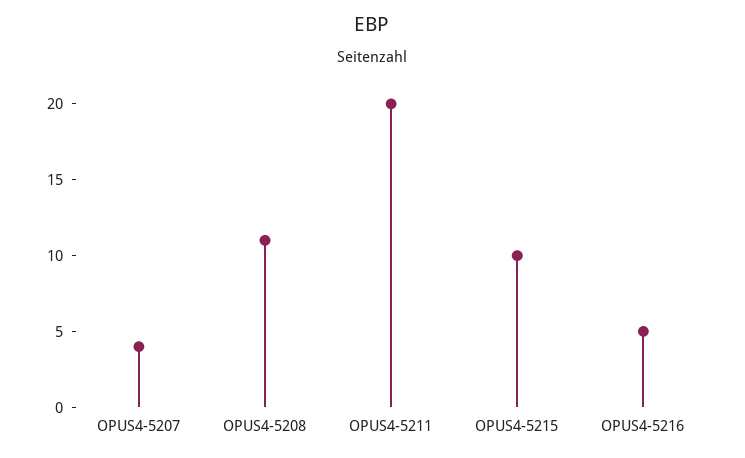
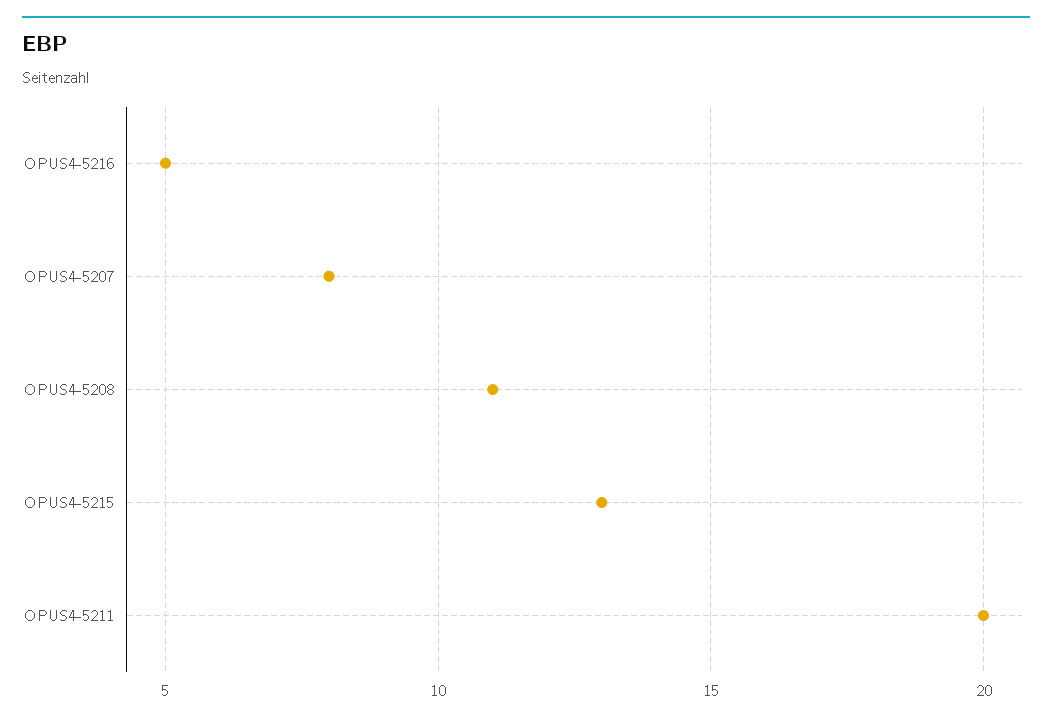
  {
-   "OPUS4-5207": 4,
+   "OPUS4-5207": 8,
    "OPUS4-5208": 11,
    "OPUS4-5211": 20,
-   "OPUS4-5215": 10,
+   "OPUS4-5215": 13,
    "OPUS4-5216": 5
  }

